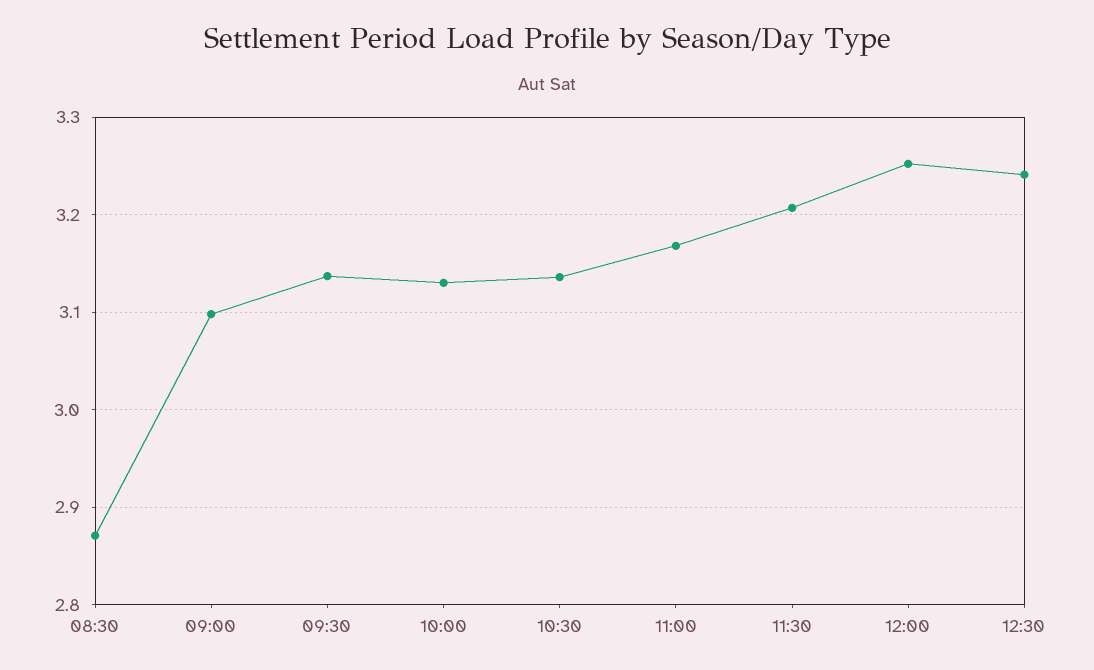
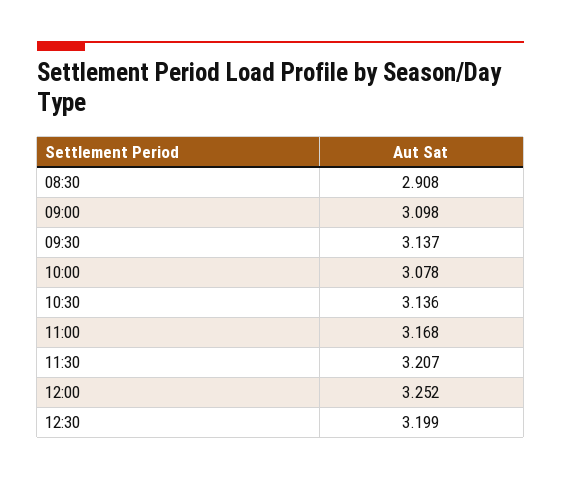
  {
-   "08:30": 2.87,
+   "08:30": 2.908,
    "09:00": 3.098,
    "09:30": 3.137,
-   "10:00": 3.13,
+   "10:00": 3.078,
    "10:30": 3.136,
    "11:00": 3.168,
    "11:30": 3.207,
    "12:00": 3.252,
-   "12:30": 3.24
+   "12:30": 3.199
  }

